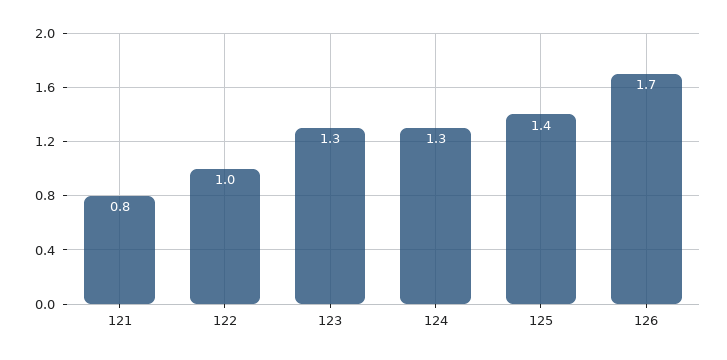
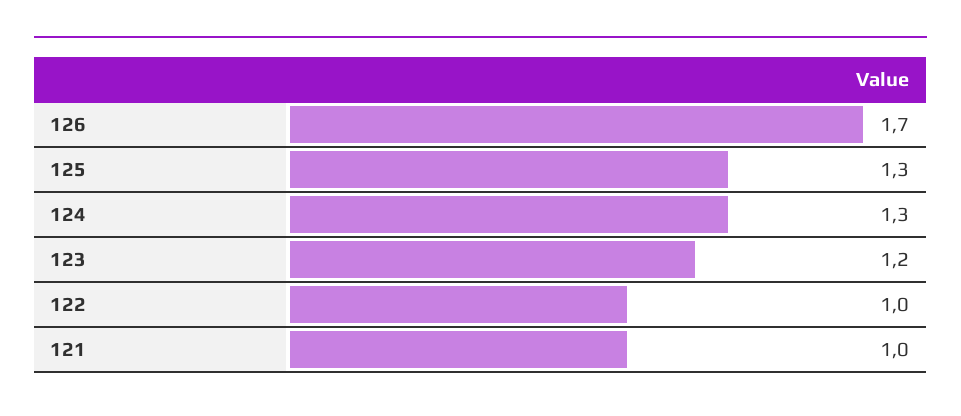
  {
-   "121": 0.8,
+   "121": 1,
    "122": 1,
-   "123": 1.3,
+   "123": 1.2,
    "124": 1.3,
-   "125": 1.4,
+   "125": 1.3,
    "126": 1.7
  }

